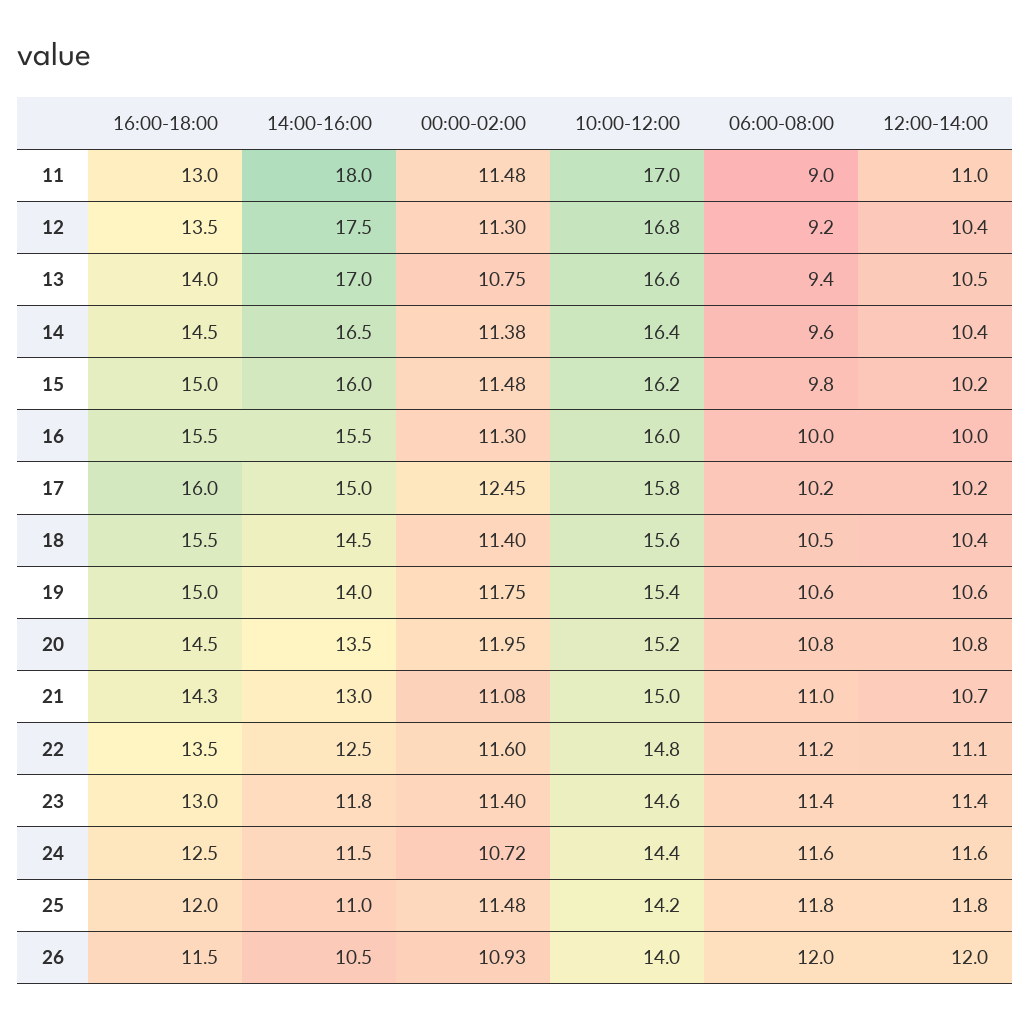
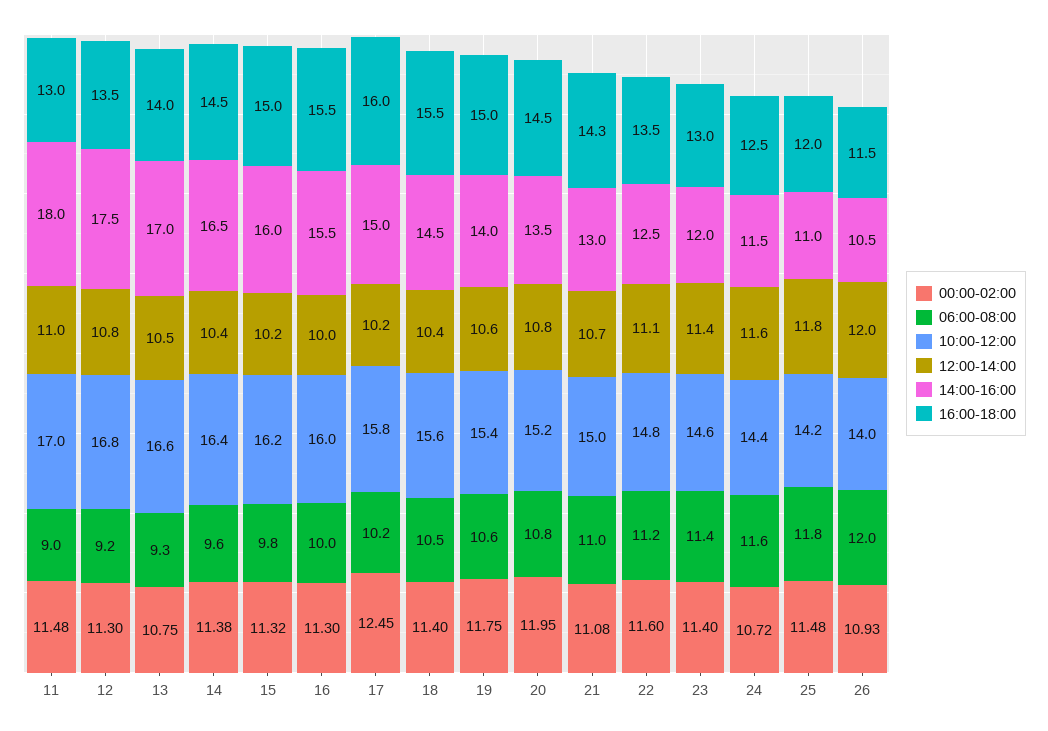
  {
    "16:00-18:00": {
      "11": 13,
      "12": 13.5,
      "13": 14,
      "14": 14.5,
      "15": 15,
      "16": 15.5,
      "17": 16,
      "18": 15.5,
      "19": 15,
      "20": 14.5,
      "21": 14.3,
      "22": 13.5,
      "23": 13,
      "24": 12.5,
      "25": 12,
      "26": 11.5
    },
    "14:00-16:00": {
      "11": 18,
      "12": 17.5,
      "13": 17,
      "14": 16.5,
      "15": 16,
      "16": 15.5,
      "17": 15,
      "18": 14.5,
      "19": 14,
      "20": 13.5,
      "21": 13,
      "22": 12.5,
-     "23": 11.8,
+     "23": 12,
      "24": 11.5,
      "25": 11,
      "26": 10.5
    },
    "00:00-02:00": {
      "11": 11.48,
      "12": 11.3,
      "13": 10.75,
      "14": 11.38,
-     "15": 11.48,
+     "15": 11.32,
      "16": 11.3,
      "17": 12.45,
      "18": 11.4,
      "19": 11.75,
      "20": 11.95,
      "21": 11.08,
      "22": 11.6,
      "23": 11.4,
      "24": 10.72,
      "25": 11.48,
      "26": 10.93
    },
    "10:00-12:00": {
      "11": 17,
      "12": 16.8,
      "13": 16.6,
      "14": 16.4,
      "15": 16.2,
      "16": 16,
      "17": 15.8,
      "18": 15.6,
      "19": 15.4,
      "20": 15.2,
      "21": 15,
      "22": 14.8,
      "23": 14.6,
      "24": 14.4,
      "25": 14.2,
      "26": 14
    },
    "06:00-08:00": {
      "11": 9,
      "12": 9.2,
-     "13": 9.4,
+     "13": 9.3,
      "14": 9.6,
      "15": 9.8,
      "16": 10,
      "17": 10.2,
      "18": 10.5,
      "19": 10.6,
      "20": 10.8,
      "21": 11,
      "22": 11.2,
      "23": 11.4,
      "24": 11.6,
      "25": 11.8,
      "26": 12
    },
    "12:00-14:00": {
      "11": 11,
-     "12": 10.4,
+     "12": 10.8,
      "13": 10.5,
      "14": 10.4,
      "15": 10.2,
      "16": 10,
      "17": 10.2,
      "18": 10.4,
      "19": 10.6,
      "20": 10.8,
      "21": 10.7,
      "22": 11.1,
      "23": 11.4,
      "24": 11.6,
      "25": 11.8,
      "26": 12
    }
  }

